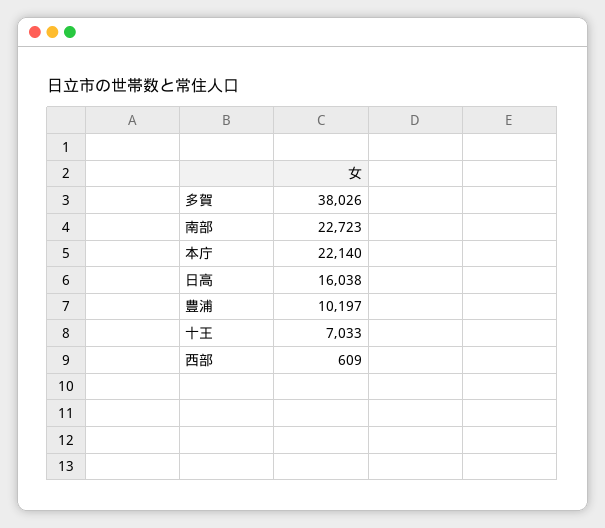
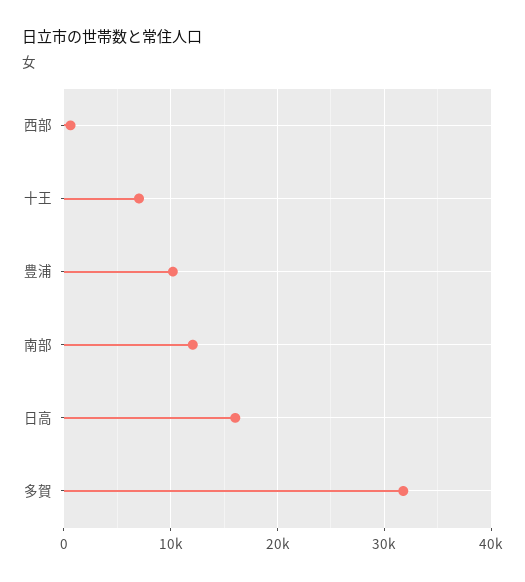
  {
-   "多賀": 38026,
+   "多賀": 32000,
-   "南部": 22723,
+   "南部": 12000,
-   "本庁": 22140,
    "日高": 16038,
    "豊浦": 10197,
    "十王": 7033,
    "西部": 609
  }

